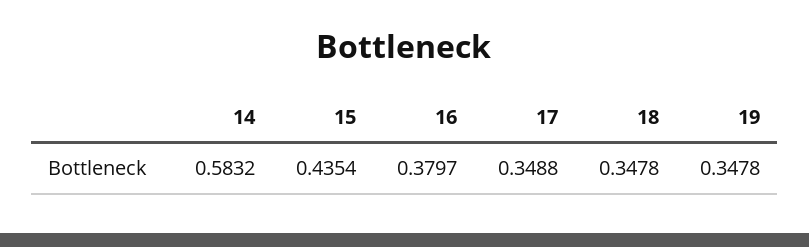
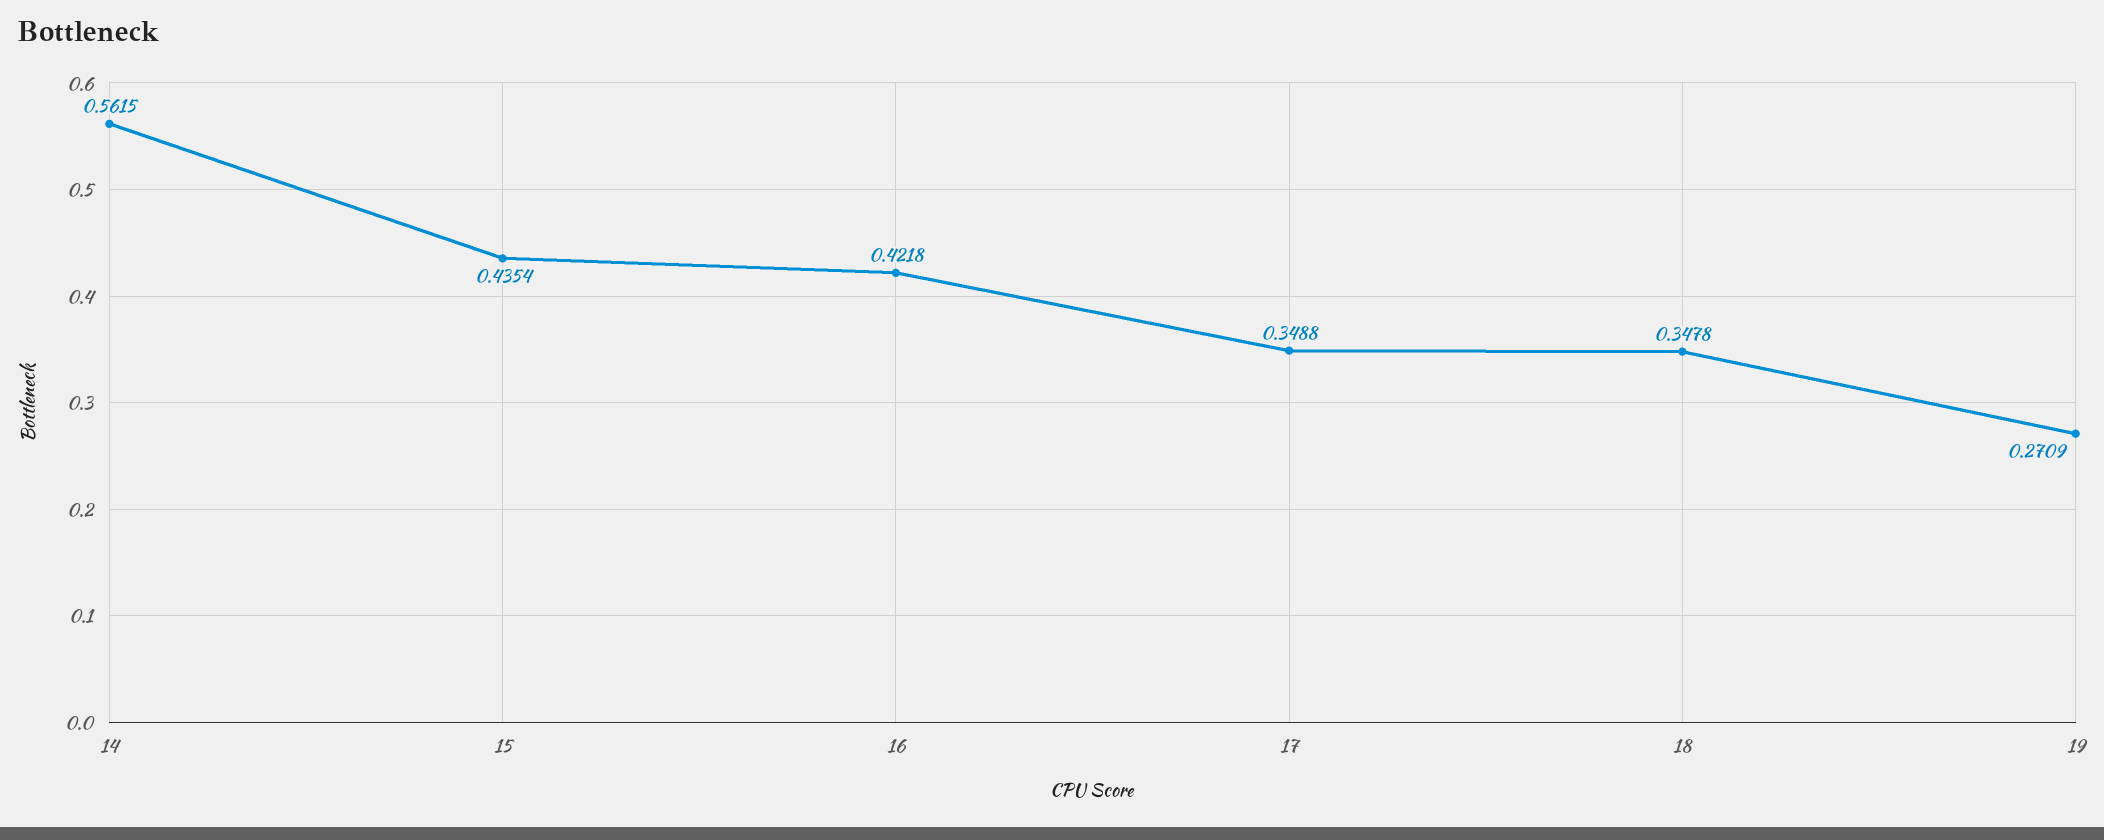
  {
-   "14": 0.5832,
+   "14": 0.5615,
    "15": 0.4354,
-   "16": 0.3797,
+   "16": 0.4218,
    "17": 0.3488,
    "18": 0.3478,
-   "19": 0.3478
+   "19": 0.2709
  }

